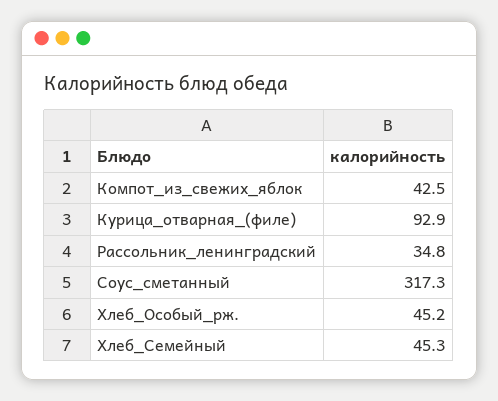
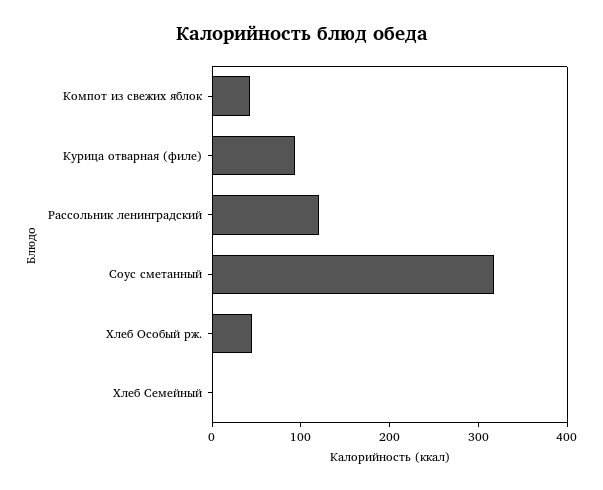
  {
    "Компот_из_свежих_яблок": 42.5,
    "Курица_отварная_(филе)": 92.9,
-   "Рассольник_ленинградский": 34.8,
+   "Рассольник_ленинградский": 120,
    "Соус_сметанный": 317.3,
    "Хлеб_Особый_рж.": 45.2,
-   "Хлеб_Семейный": 45.3
+   "Хлеб_Семейный": 0
  }

